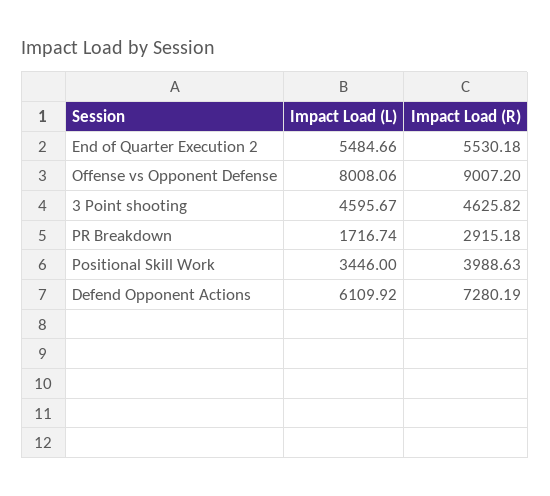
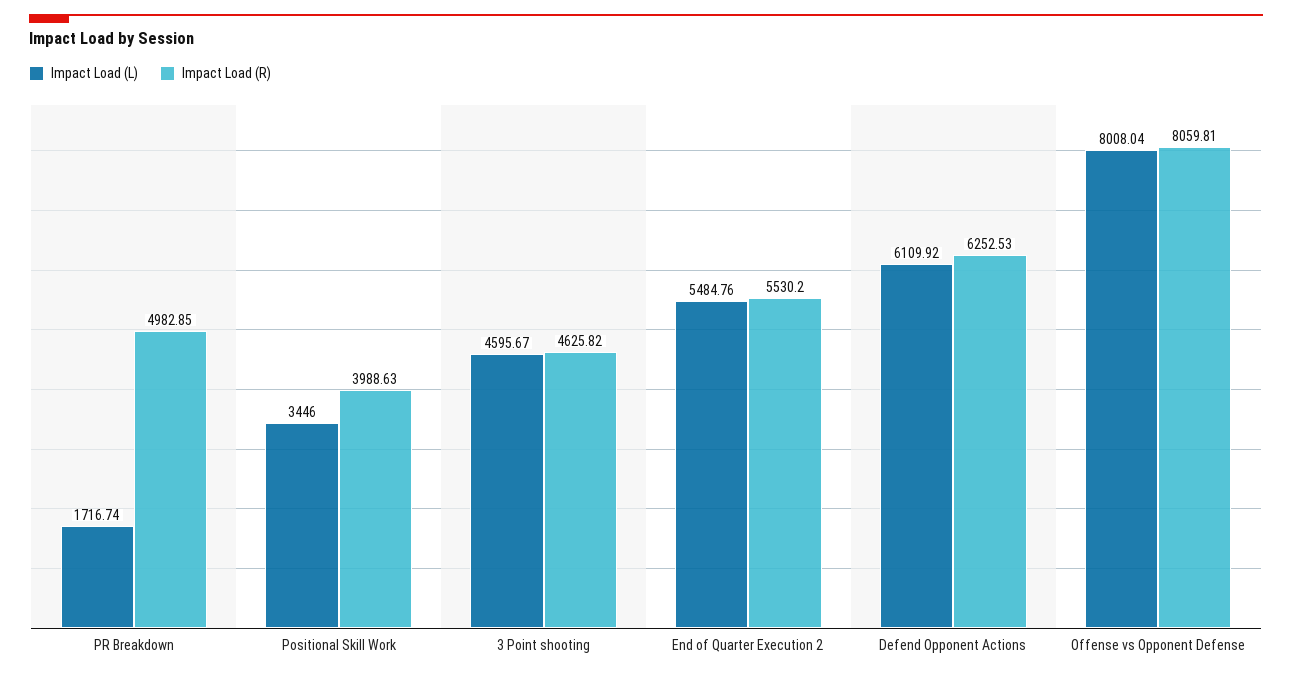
  {
    "Impact Load (L)": {
-     "End of Quarter Execution 2": 5484.66,
+     "End of Quarter Execution 2": 5484.76,
-     "Offense vs Opponent Defense": 8008.06,
+     "Offense vs Opponent Defense": 8008.04,
      "3 Point shooting": 4595.67,
      "PR Breakdown": 1716.74,
      "Positional Skill Work": 3446,
      "Defend Opponent Actions": 6109.92
    },
    "Impact Load (R)": {
-     "End of Quarter Execution 2": 5530.18,
+     "End of Quarter Execution 2": 5530.2,
-     "Offense vs Opponent Defense": 9007.2,
+     "Offense vs Opponent Defense": 8059.81,
      "3 Point shooting": 4625.82,
-     "PR Breakdown": 2915.18,
+     "PR Breakdown": 4982.85,
      "Positional Skill Work": 3988.63,
-     "Defend Opponent Actions": 7280.19
+     "Defend Opponent Actions": 6252.53
    }
  }

